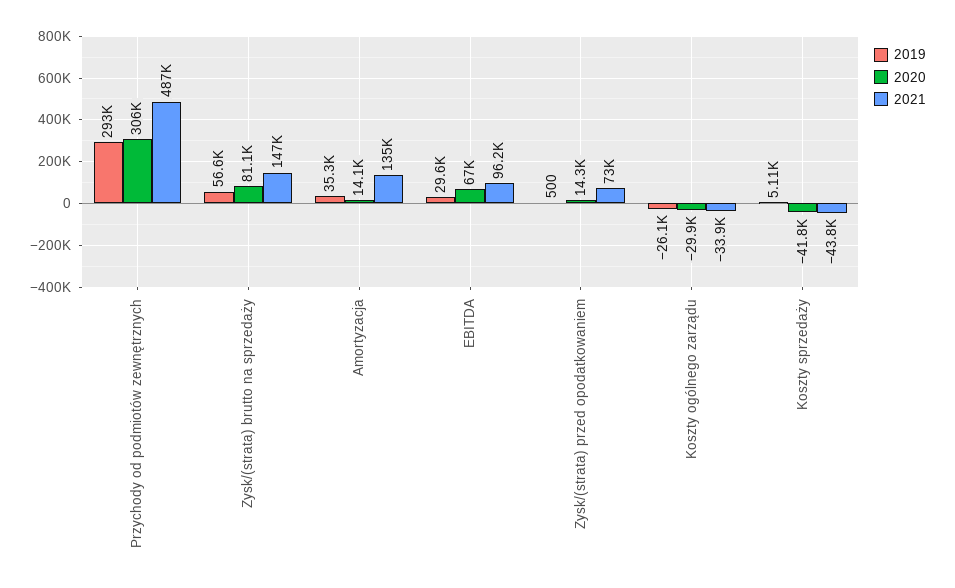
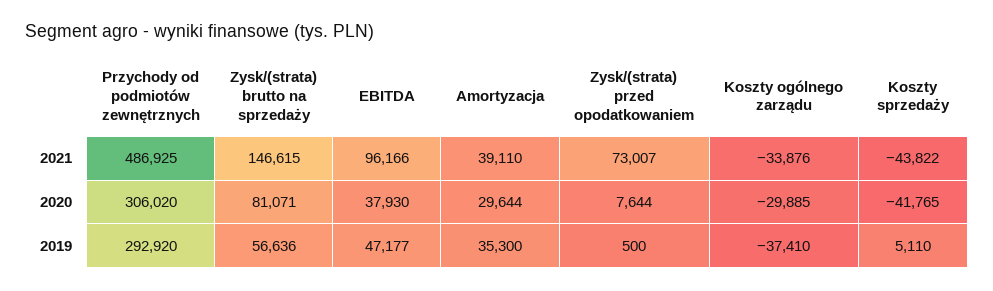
  {
    "2019": {
      "Przychody od podmiotów zewnętrznych": 292920,
      "Zysk/(strata) brutto na sprzedaży": 56636,
      "Amortyzacja": 35300,
-     "EBITDA": 29600,
+     "EBITDA": 47177,
      "Zysk/(strata) przed opodatkowaniem": 500,
-     "Koszty ogólnego zarządu": -26100,
+     "Koszty ogólnego zarządu": -37410,
      "Koszty sprzedaży": 5110
    },
    "2020": {
      "Przychody od podmiotów zewnętrznych": 306020,
      "Zysk/(strata) brutto na sprzedaży": 81071,
-     "Amortyzacja": 14100,
+     "Amortyzacja": 29644,
-     "EBITDA": 67000,
+     "EBITDA": 37930,
-     "Zysk/(strata) przed opodatkowaniem": 14300,
+     "Zysk/(strata) przed opodatkowaniem": 7644,
      "Koszty ogólnego zarządu": -29885,
      "Koszty sprzedaży": -41765
    },
    "2021": {
      "Przychody od podmiotów zewnętrznych": 486925,
      "Zysk/(strata) brutto na sprzedaży": 146615,
-     "Amortyzacja": 135000,
+     "Amortyzacja": 39110,
      "EBITDA": 96166,
      "Zysk/(strata) przed opodatkowaniem": 73007,
      "Koszty ogólnego zarządu": -33876,
      "Koszty sprzedaży": -43822
    }
  }

